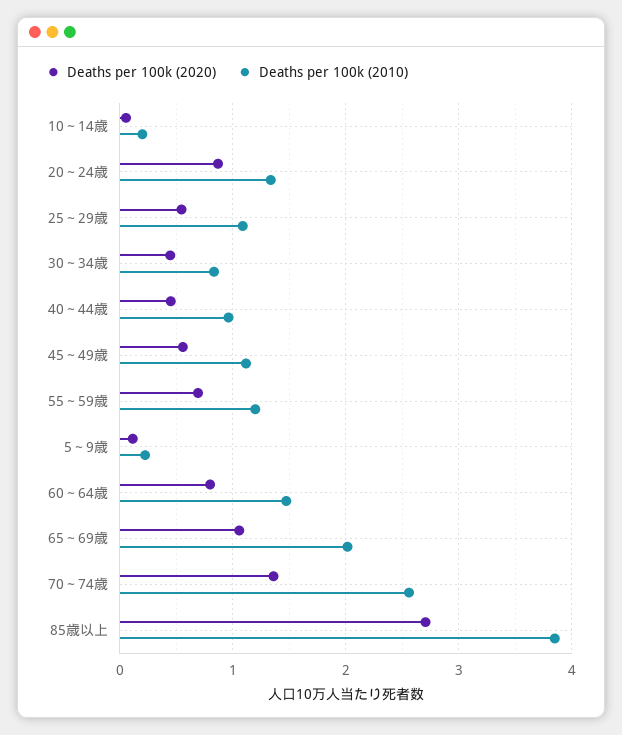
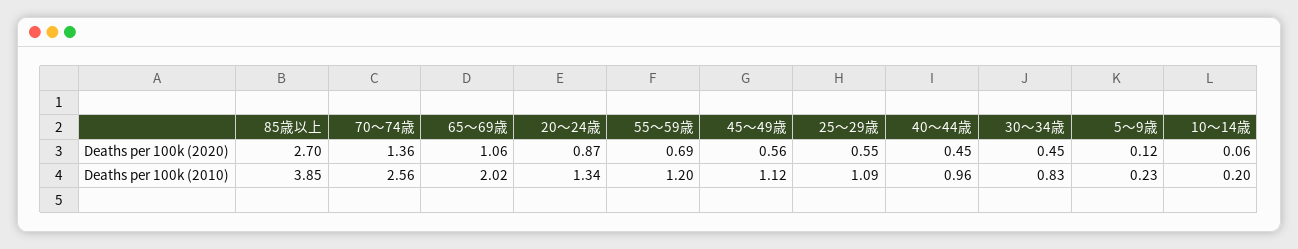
  {
    "Deaths per 100k (2020)": {
      "10～14歳": 0.06,
      "20～24歳": 0.87,
      "25～29歳": 0.55,
      "30～34歳": 0.45,
      "40～44歳": 0.45,
      "45～49歳": 0.56,
      "55～59歳": 0.69,
      "5～9歳": 0.12,
-     "60～64歳": 0.8,
      "65～69歳": 1.06,
      "70～74歳": 1.36,
      "85歳以上": 2.7
    },
    "Deaths per 100k (2010)": {
      "10～14歳": 0.2,
      "20～24歳": 1.34,
      "25～29歳": 1.09,
      "30～34歳": 0.83,
      "40～44歳": 0.96,
      "45～49歳": 1.12,
      "55～59歳": 1.2,
      "5～9歳": 0.23,
-     "60～64歳": 1.5,
      "65～69歳": 2.02,
      "70～74歳": 2.56,
      "85歳以上": 3.85
    }
  }

